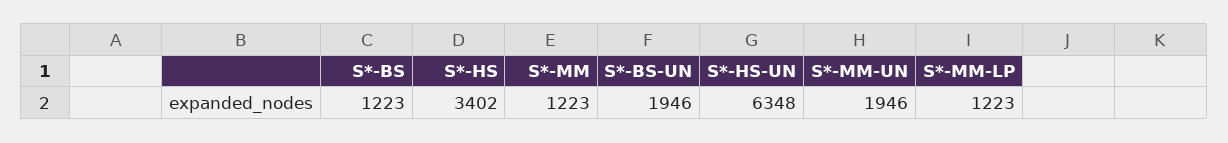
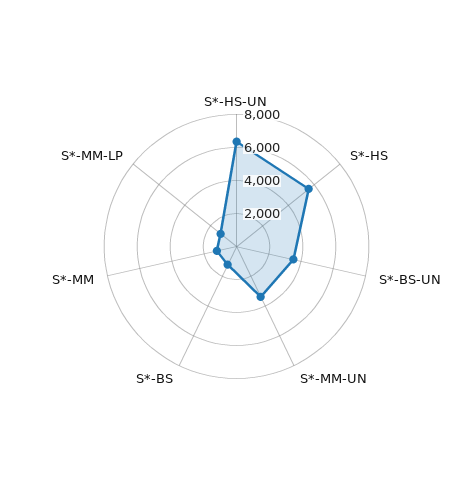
  {
    "S*-BS": 1223,
-   "S*-HS": 3402,
+   "S*-HS": 5500,
    "S*-MM": 1223,
-   "S*-BS-UN": 1946,
+   "S*-BS-UN": 3500,
    "S*-HS-UN": 6348,
-   "S*-MM-UN": 1946,
+   "S*-MM-UN": 3500,
    "S*-MM-LP": 1223
  }

